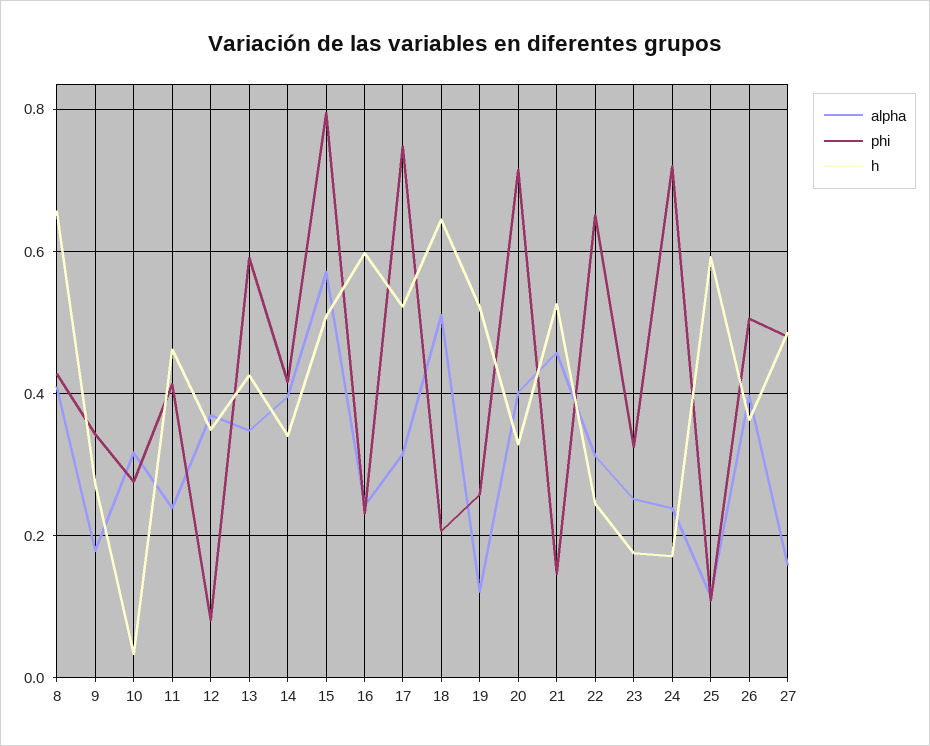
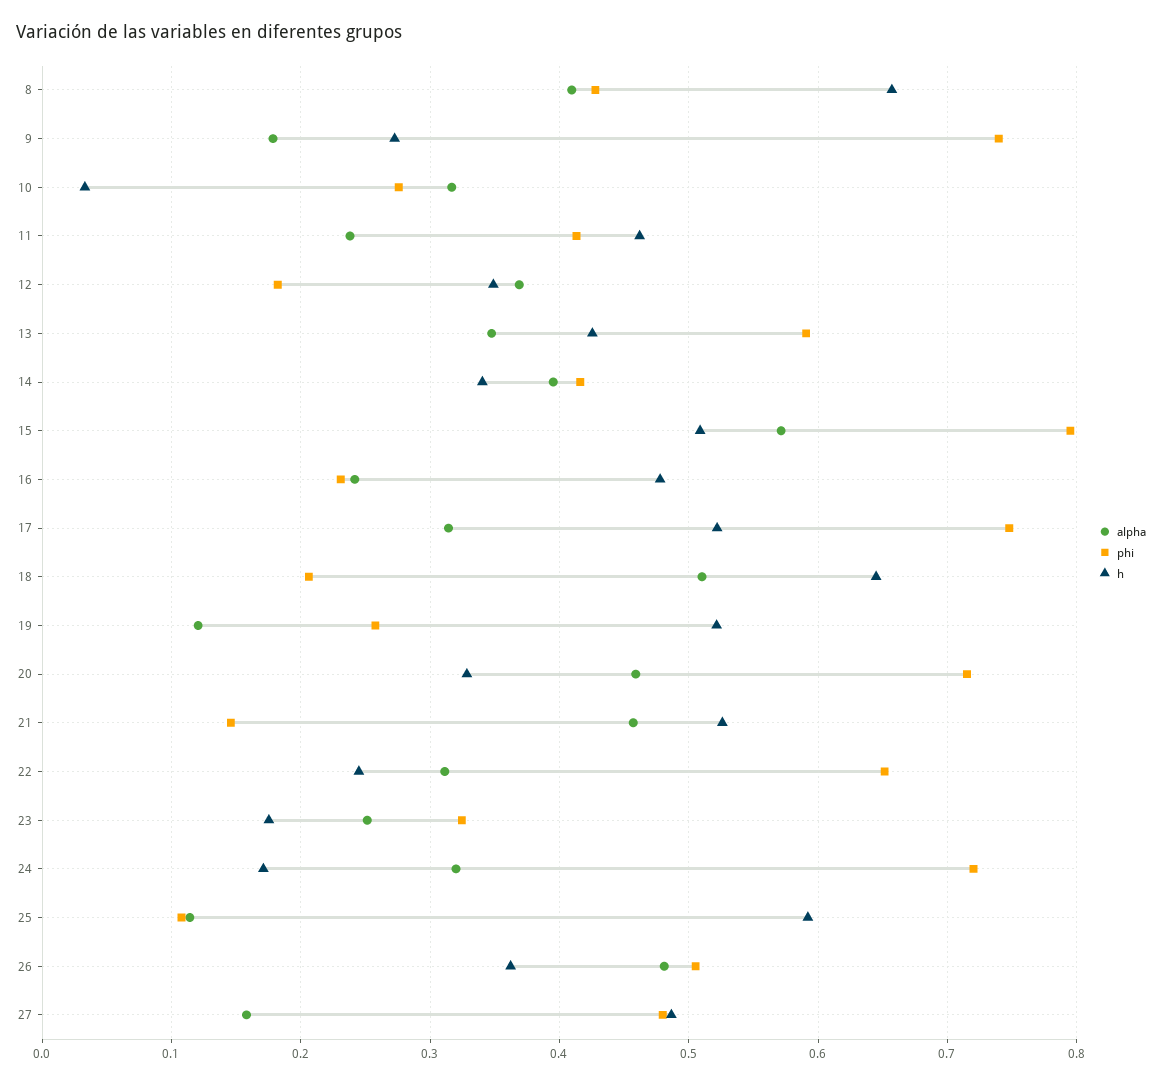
  {
    "alpha": {
      "8": 0.41,
      "9": 0.18,
      "10": 0.32,
      "11": 0.24,
      "12": 0.37,
      "13": 0.35,
      "14": 0.4,
      "15": 0.57,
      "16": 0.24,
      "17": 0.31,
      "18": 0.51,
      "19": 0.12,
-     "20": 0.4,
+     "20": 0.46,
      "21": 0.46,
      "22": 0.31,
      "23": 0.25,
-     "24": 0.24,
+     "24": 0.32,
      "25": 0.11,
-     "26": 0.4,
+     "26": 0.48,
      "27": 0.16
    },
    "phi": {
      "8": 0.43,
-     "9": 0.34,
+     "9": 0.74,
      "10": 0.28,
      "11": 0.41,
-     "12": 0.08,
+     "12": 0.18,
      "13": 0.59,
      "14": 0.42,
      "15": 0.8,
      "16": 0.23,
      "17": 0.75,
      "18": 0.21,
      "19": 0.26,
      "20": 0.72,
      "21": 0.15,
      "22": 0.65,
      "23": 0.32,
      "24": 0.72,
      "25": 0.11,
      "26": 0.51,
      "27": 0.48
    },
    "h": {
      "8": 0.66,
      "9": 0.27,
      "10": 0.03,
      "11": 0.46,
      "12": 0.35,
      "13": 0.43,
      "14": 0.34,
      "15": 0.51,
-     "16": 0.6,
+     "16": 0.48,
      "17": 0.52,
      "18": 0.64,
      "19": 0.52,
      "20": 0.33,
      "21": 0.53,
      "22": 0.24,
      "23": 0.18,
      "24": 0.17,
      "25": 0.59,
      "26": 0.36,
      "27": 0.49
    }
  }

